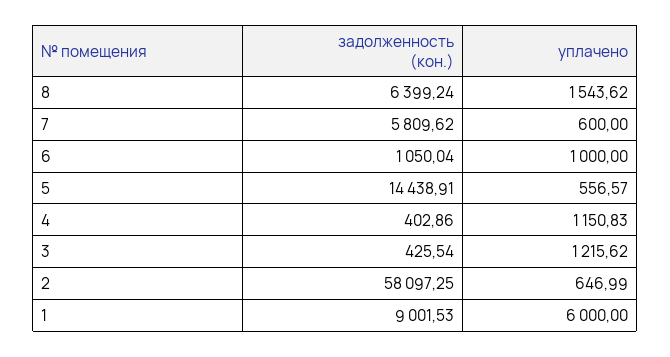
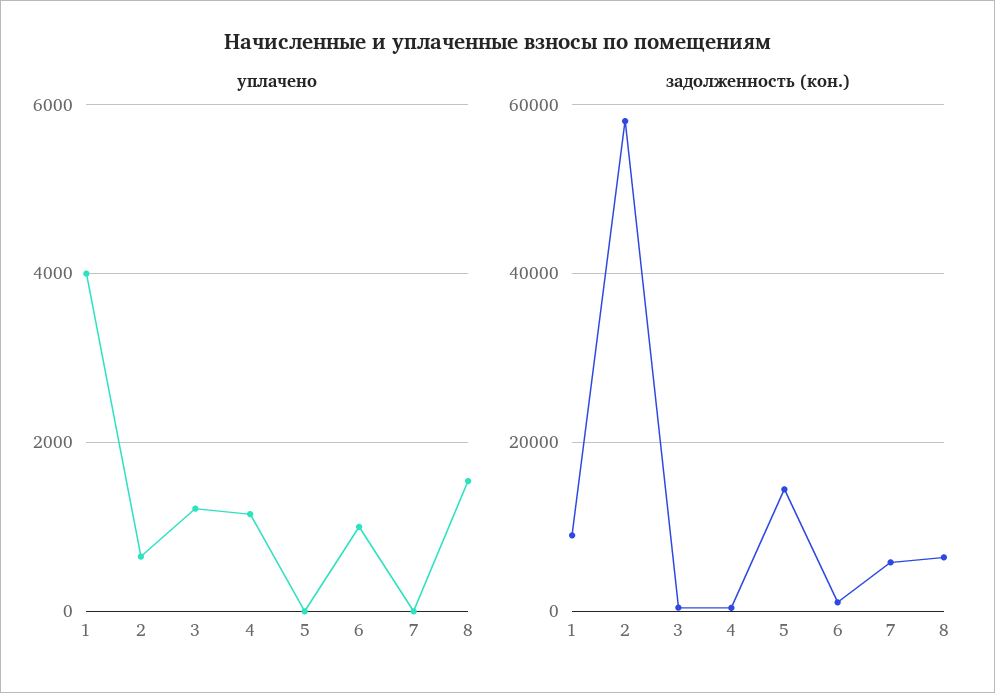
  {
    "задолженность (кон.)": {
      "8": 6399.24,
      "7": 5809.62,
      "6": 1050.04,
      "5": 14438.91,
      "4": 402.86,
      "3": 425.54,
      "2": 58097.25,
      "1": 9001.53
    },
    "уплачено": {
      "8": 1543.62,
-     "7": 600,
+     "7": 0,
      "6": 1000,
-     "5": 556.57,
+     "5": 0,
      "4": 1150.83,
      "3": 1215.62,
      "2": 646.99,
-     "1": 6000
+     "1": 4000
    }
  }

